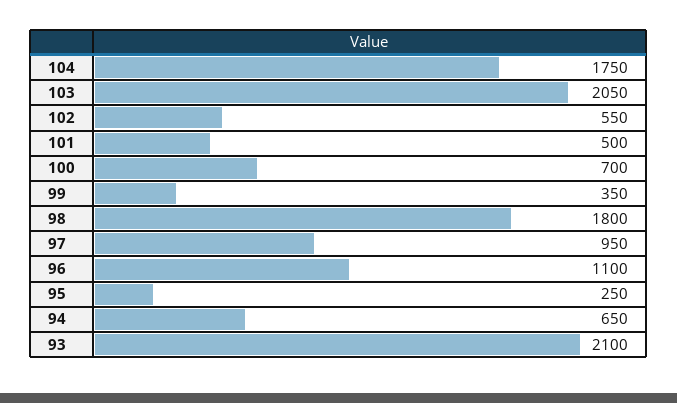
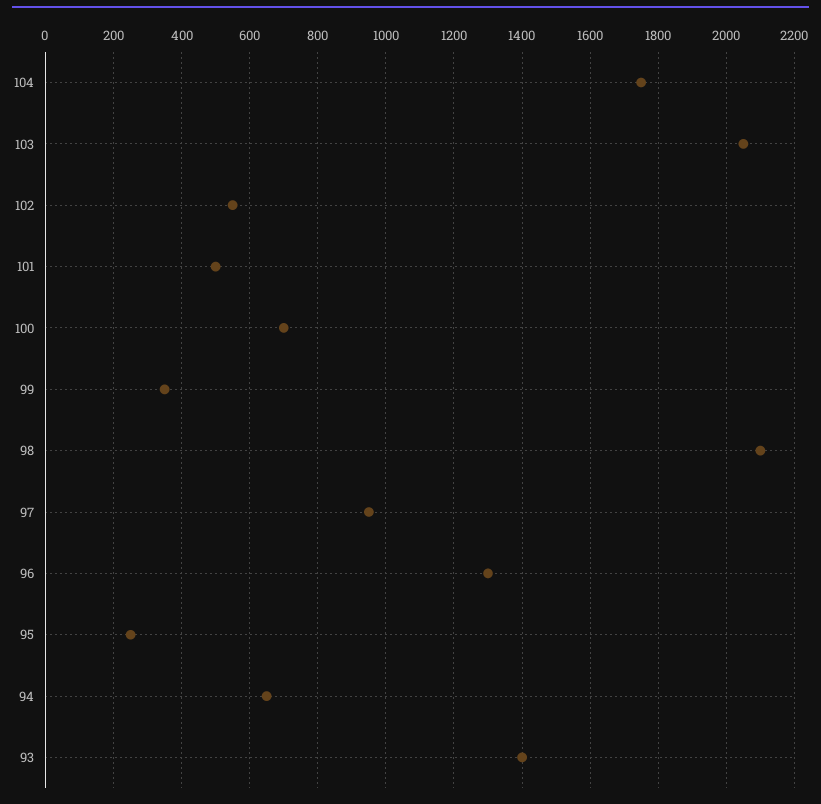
  {
    "104": 1750,
    "103": 2050,
    "102": 550,
    "101": 500,
    "100": 700,
    "99": 350,
-   "98": 1800,
+   "98": 2100,
    "97": 950,
-   "96": 1100,
+   "96": 1300,
    "95": 250,
    "94": 650,
-   "93": 2100
+   "93": 1400
  }

